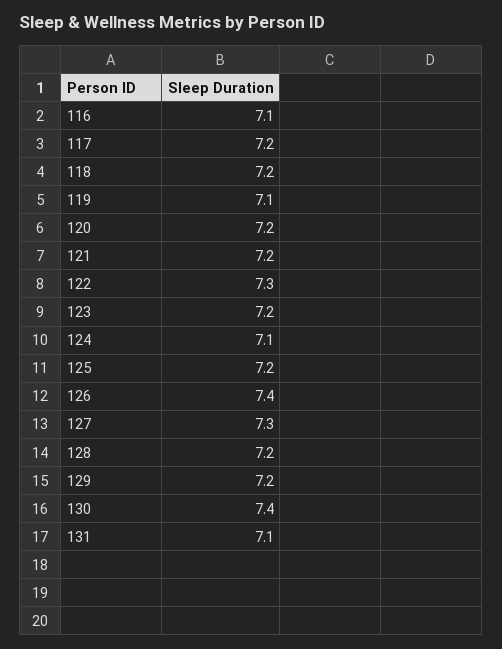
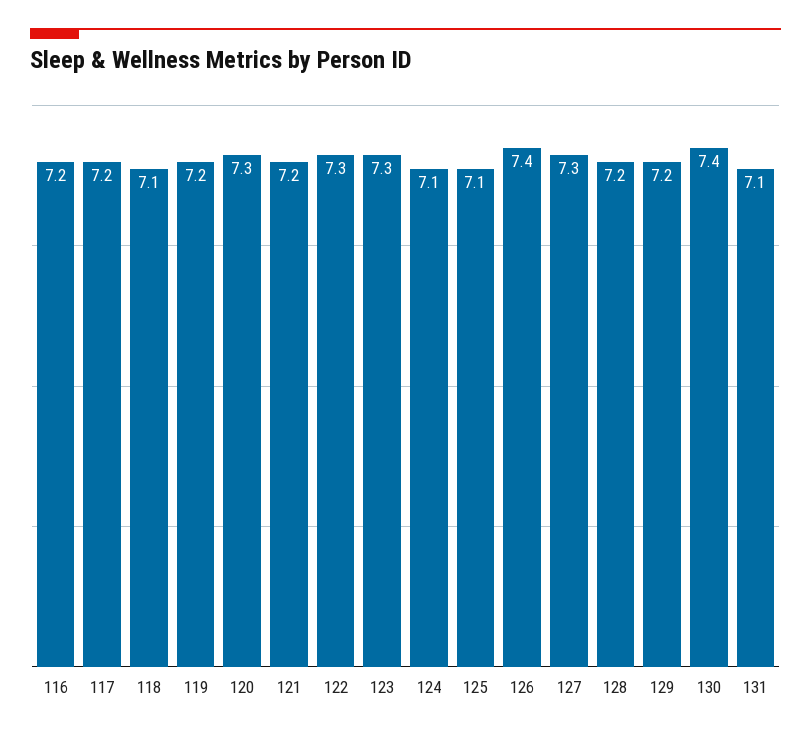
  {
-   "116": 7.1,
+   "116": 7.2,
    "117": 7.2,
-   "118": 7.2,
+   "118": 7.1,
-   "119": 7.1,
+   "119": 7.2,
-   "120": 7.2,
+   "120": 7.3,
    "121": 7.2,
    "122": 7.3,
-   "123": 7.2,
+   "123": 7.3,
    "124": 7.1,
-   "125": 7.2,
+   "125": 7.1,
    "126": 7.4,
    "127": 7.3,
    "128": 7.2,
    "129": 7.2,
    "130": 7.4,
    "131": 7.1
  }

